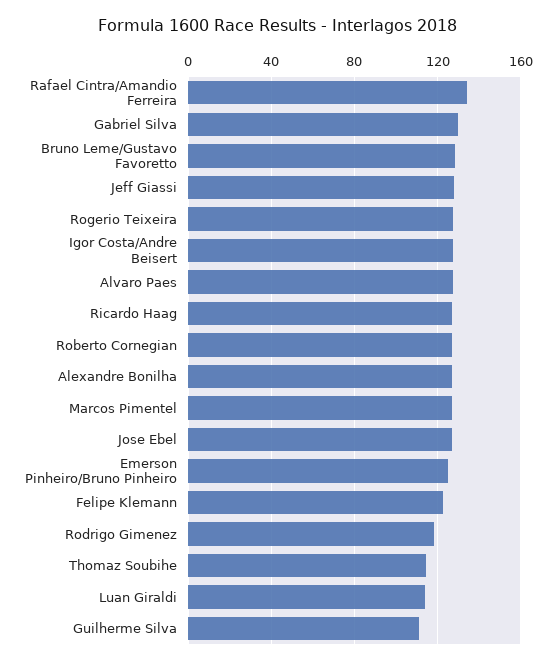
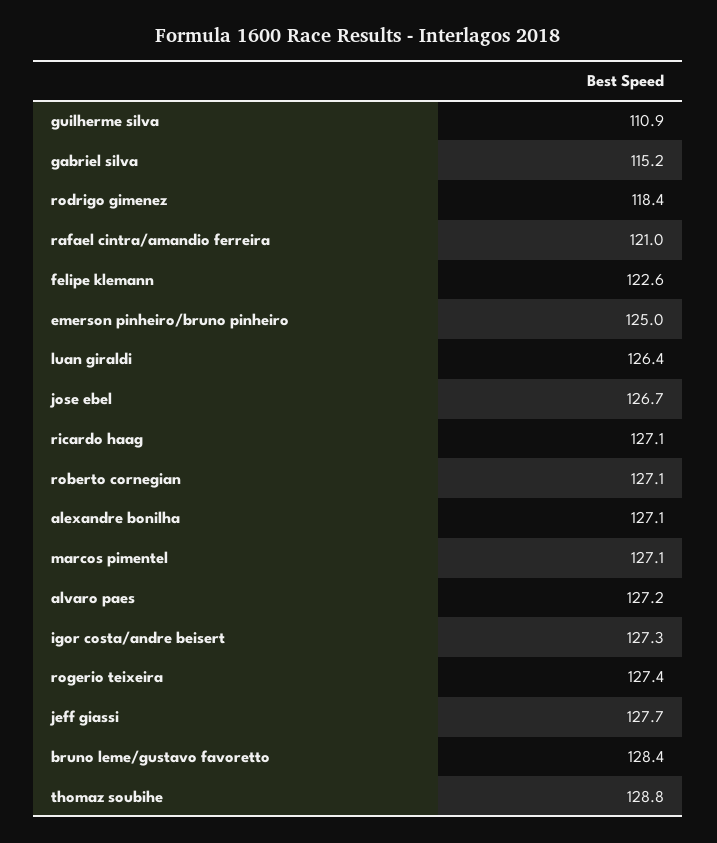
  {
-   "Rafael Cintra/Amandio Ferreira": 135,
+   "Rafael Cintra/Amandio Ferreira": 121,
-   "Gabriel Silva": 130,
+   "Gabriel Silva": 115.2,
    "Bruno Leme/Gustavo Favoretto": 128.4,
    "Jeff Giassi": 127.7,
    "Rogerio Teixeira": 127.4,
    "Igor Costa/Andre Beisert": 127.3,
    "Alvaro Paes": 127.2,
    "Ricardo Haag": 127.1,
    "Roberto Cornegian": 127.1,
    "Alexandre Bonilha": 127.1,
    "Marcos Pimentel": 127.1,
    "Jose Ebel": 126.7,
    "Emerson Pinheiro/Bruno Pinheiro": 125,
    "Felipe Klemann": 122.6,
    "Rodrigo Gimenez": 118.4,
-   "Thomaz Soubihe": 115,
+   "Thomaz Soubihe": 128.8,
-   "Luan Giraldi": 115,
+   "Luan Giraldi": 126.4,
    "Guilherme Silva": 110.9
  }

